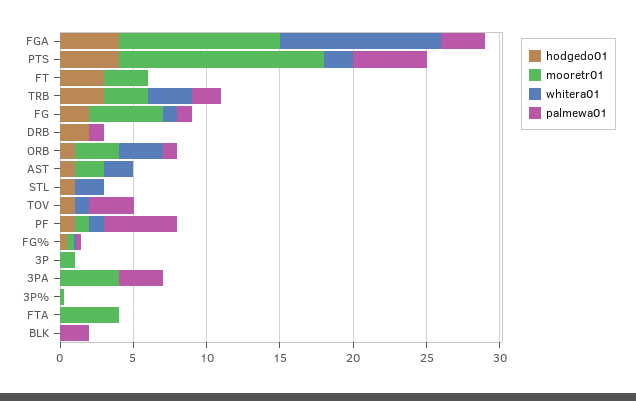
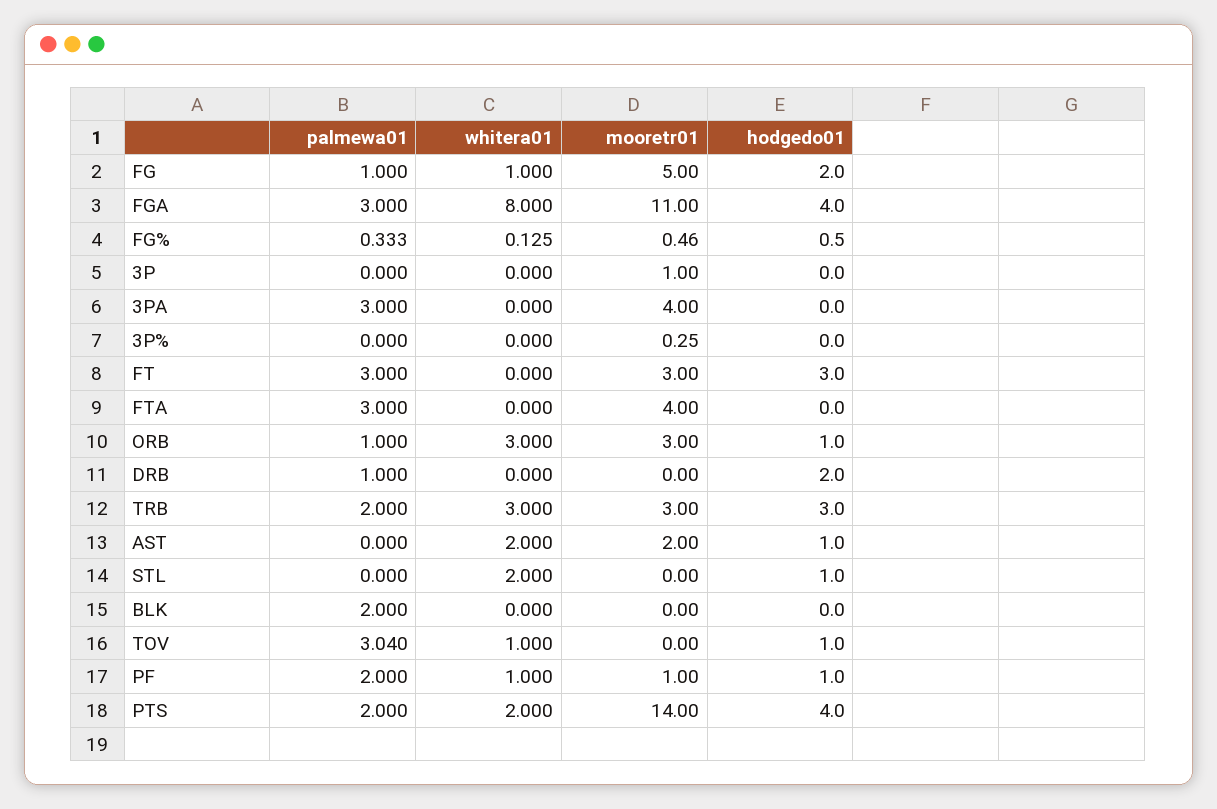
  {
    "hodgedo01": {
      "FGA": 4,
      "PTS": 4,
      "FT": 3,
      "TRB": 3,
      "FG": 2,
      "DRB": 2,
      "ORB": 1,
      "AST": 1,
      "STL": 1,
      "TOV": 1,
      "PF": 1,
      "FG%": 0.5,
      "3P": 0,
      "3PA": 0,
      "3P%": 0,
      "FTA": 0,
      "BLK": 0
    },
    "mooretr01": {
      "FGA": 11,
      "PTS": 14,
      "FT": 3,
      "TRB": 3,
      "FG": 5,
      "DRB": 0,
      "ORB": 3,
      "AST": 2,
      "STL": 0,
      "TOV": 0,
      "PF": 1,
      "FG%": 0.46,
      "3P": 1,
      "3PA": 4,
      "3P%": 0.25,
      "FTA": 4,
      "BLK": 0
    },
    "whitera01": {
-     "FGA": 11,
+     "FGA": 8,
      "PTS": 2,
      "FT": 0,
      "TRB": 3,
      "FG": 1,
      "DRB": 0,
      "ORB": 3,
      "AST": 2,
      "STL": 2,
      "TOV": 1,
      "PF": 1,
      "FG%": 0.125,
      "3P": 0,
      "3PA": 0,
      "3P%": 0,
      "FTA": 0,
      "BLK": 0
    },
    "palmewa01": {
      "FGA": 3,
-     "PTS": 5,
+     "PTS": 2,
-     "FT": 0,
+     "FT": 3,
      "TRB": 2,
      "FG": 1,
      "DRB": 1,
      "ORB": 1,
      "AST": 0,
      "STL": 0,
      "TOV": 3.04,
-     "PF": 5,
+     "PF": 2,
      "FG%": 0.333,
      "3P": 0,
      "3PA": 3,
      "3P%": 0,
-     "FTA": 0,
+     "FTA": 3,
      "BLK": 2
    }
  }

